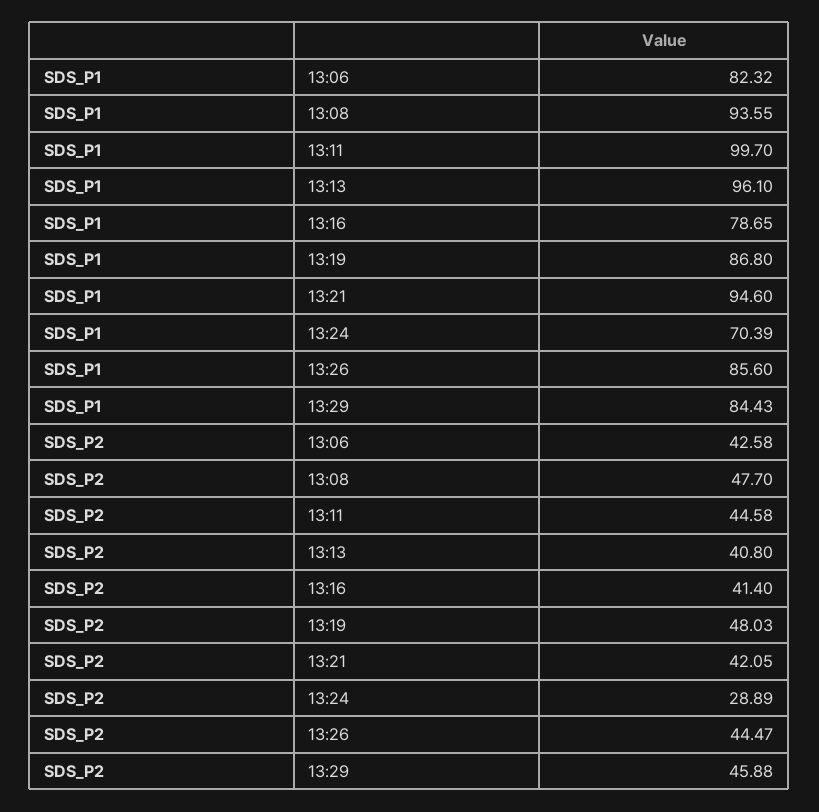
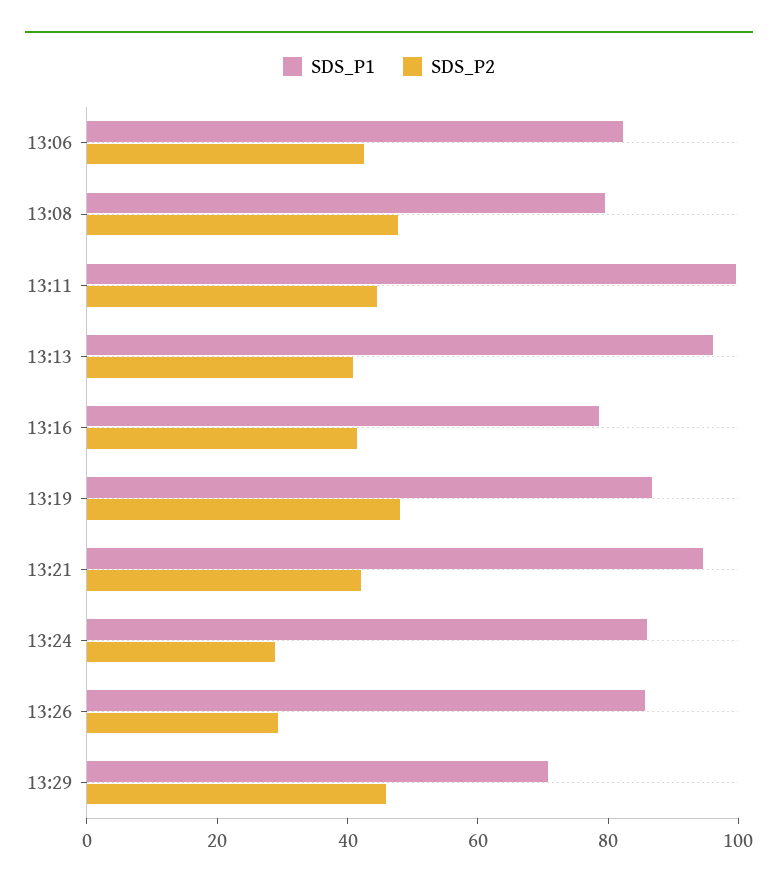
  {
    "SDS_P1": {
      "13:06": 82.32,
-     "13:08": 93.55,
+     "13:08": 80,
      "13:11": 99.7,
      "13:13": 96.1,
      "13:16": 78.65,
      "13:19": 86.8,
      "13:21": 94.6,
-     "13:24": 70.39,
+     "13:24": 85,
      "13:26": 85.6,
-     "13:29": 84.43
+     "13:29": 70
    },
    "SDS_P2": {
      "13:06": 42.58,
      "13:08": 47.7,
      "13:11": 44.58,
      "13:13": 40.8,
      "13:16": 41.4,
      "13:19": 48.03,
      "13:21": 42.05,
      "13:24": 28.89,
-     "13:26": 44.47,
+     "13:26": 30,
      "13:29": 45.88
    }
  }

